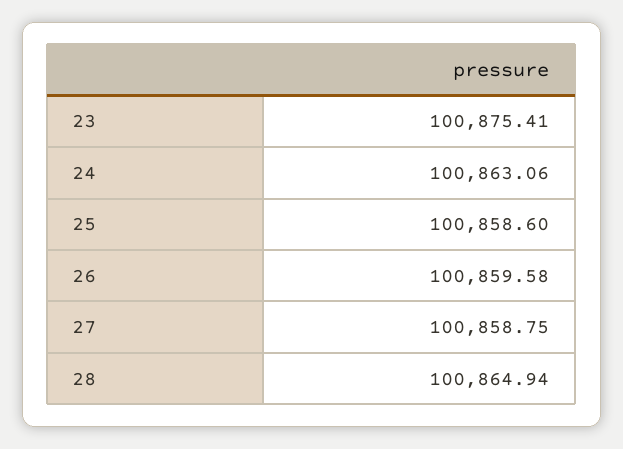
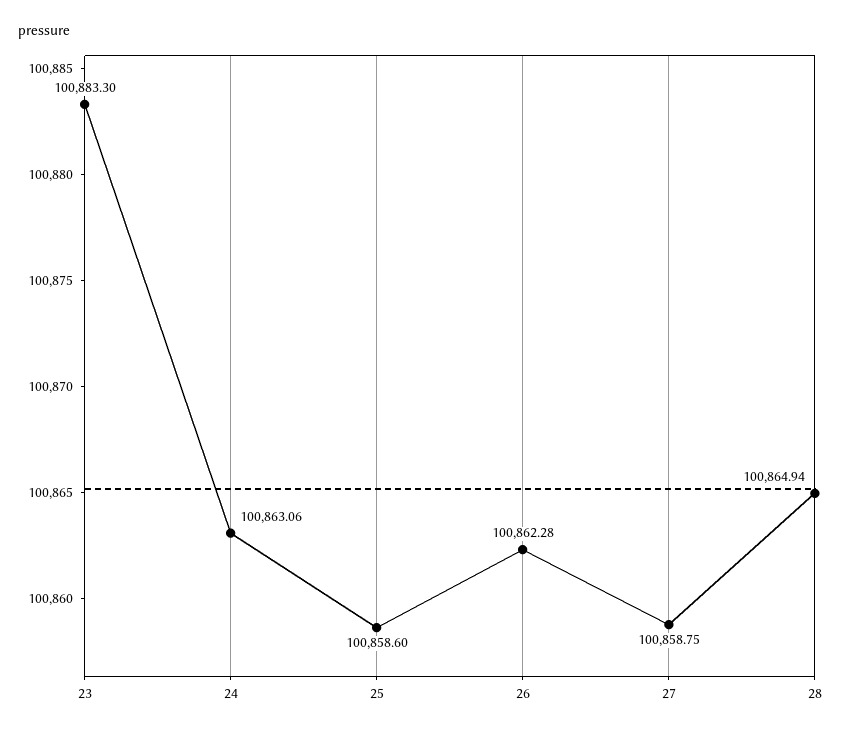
  {
-   "23": 100875.41,
+   "23": 100883.3,
    "24": 100863.06,
    "25": 100858.6,
-   "26": 100859.58,
+   "26": 100862.28,
    "27": 100858.75,
    "28": 100864.94
  }

